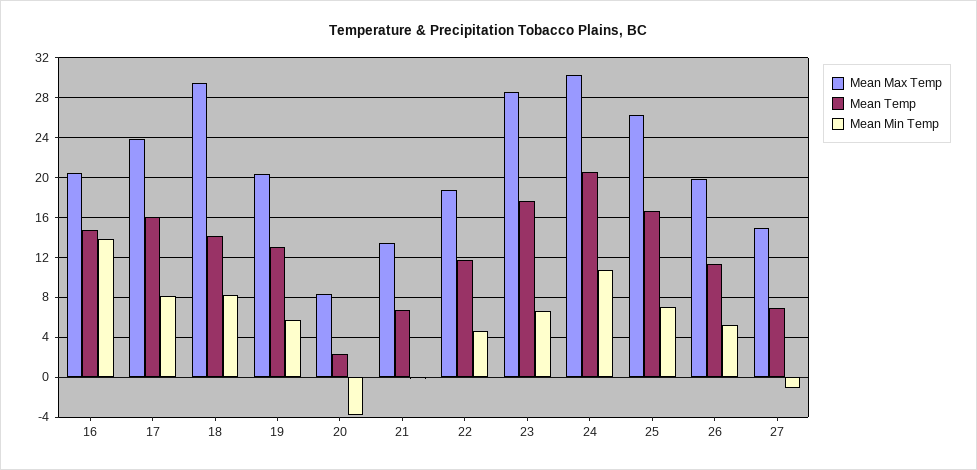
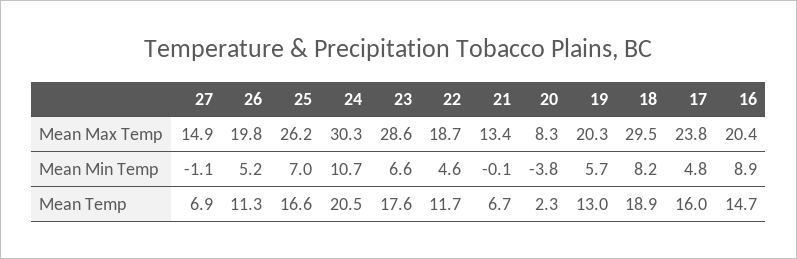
  {
    "Mean Max Temp": {
      "16": 20.4,
      "17": 23.8,
      "18": 29.5,
      "19": 20.3,
      "20": 8.3,
      "21": 13.4,
      "22": 18.7,
      "23": 28.6,
      "24": 30.3,
      "25": 26.2,
      "26": 19.8,
      "27": 14.9
    },
    "Mean Temp": {
      "16": 14.7,
      "17": 16,
-     "18": 14,
+     "18": 18.9,
      "19": 13,
      "20": 2.3,
      "21": 6.7,
      "22": 11.7,
      "23": 17.6,
      "24": 20.5,
      "25": 16.6,
      "26": 11.3,
      "27": 6.9
    },
    "Mean Min Temp": {
-     "16": 14,
+     "16": 8.9,
-     "17": 8,
+     "17": 4.8,
      "18": 8.2,
      "19": 5.7,
      "20": -3.8,
      "21": -0.1,
      "22": 4.6,
      "23": 6.6,
      "24": 10.7,
      "25": 7,
      "26": 5.2,
      "27": -1.1
    }
  }

